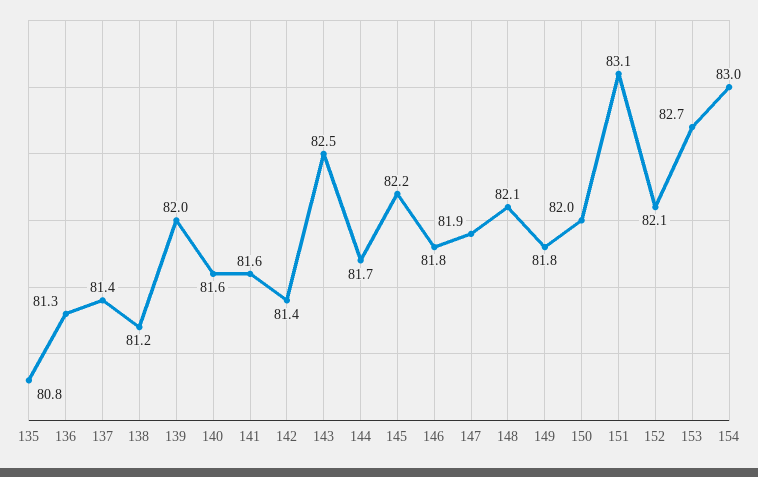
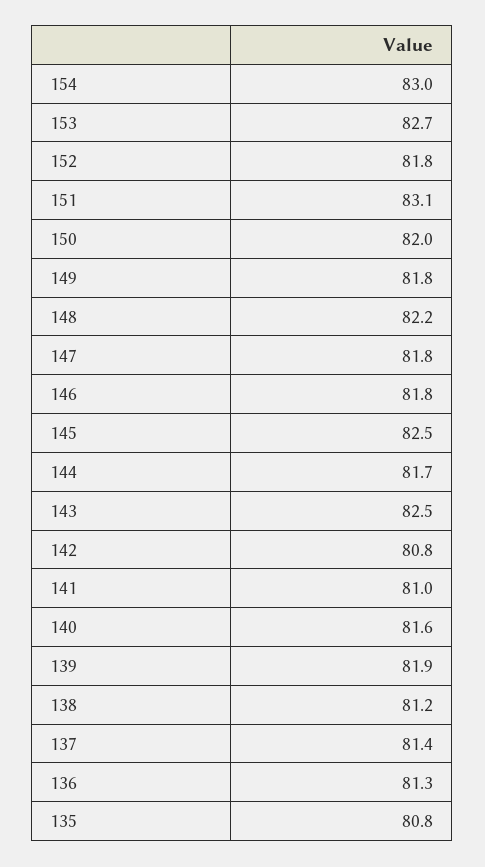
  {
    "135": 80.8,
    "136": 81.3,
    "137": 81.4,
    "138": 81.2,
-   "139": 82,
+   "139": 81.9,
    "140": 81.6,
-   "141": 81.6,
+   "141": 81,
-   "142": 81.4,
+   "142": 80.8,
    "143": 82.5,
    "144": 81.7,
-   "145": 82.2,
+   "145": 82.5,
    "146": 81.8,
-   "147": 81.9,
+   "147": 81.8,
-   "148": 82.1,
+   "148": 82.2,
    "149": 81.8,
    "150": 82,
    "151": 83.1,
-   "152": 82.1,
+   "152": 81.8,
    "153": 82.7,
    "154": 83
  }

